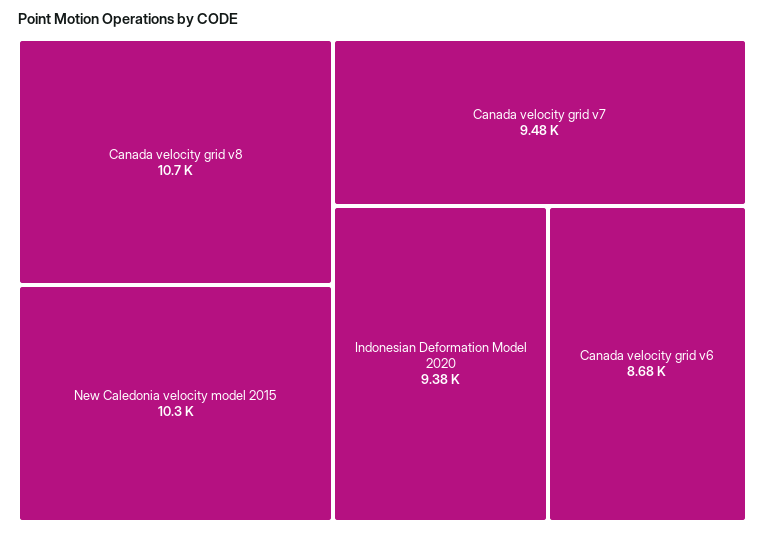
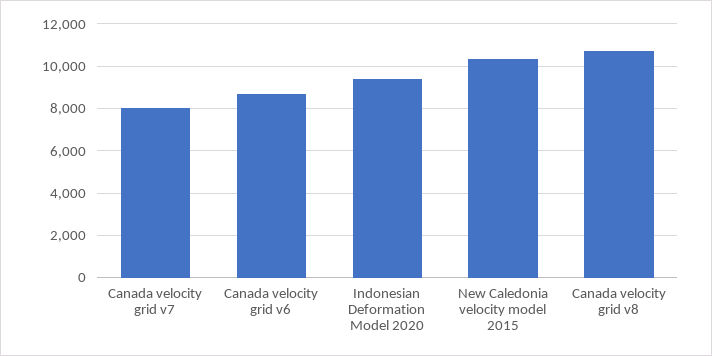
  {
    "Canada velocity grid v8": 10700,
    "New Caledonia velocity model 2015": 10300,
-   "Canada velocity grid v7": 9480,
+   "Canada velocity grid v7": 8000,
    "Indonesian Deformation Model 2020": 9380,
    "Canada velocity grid v6": 8680
  }

